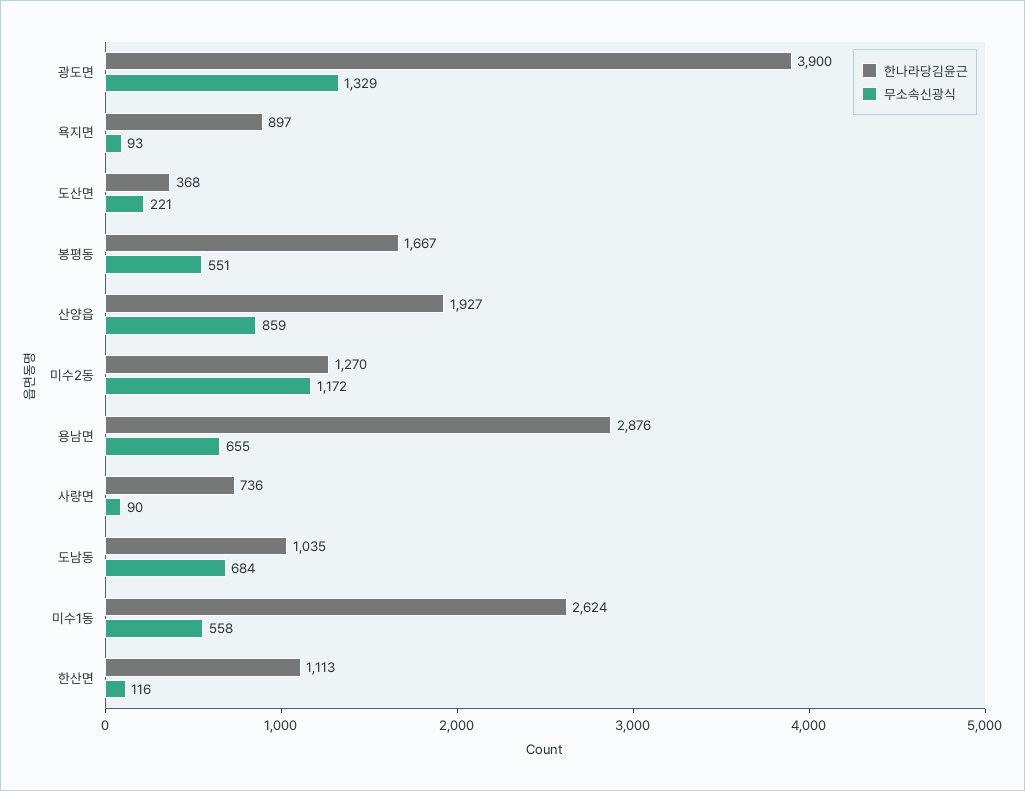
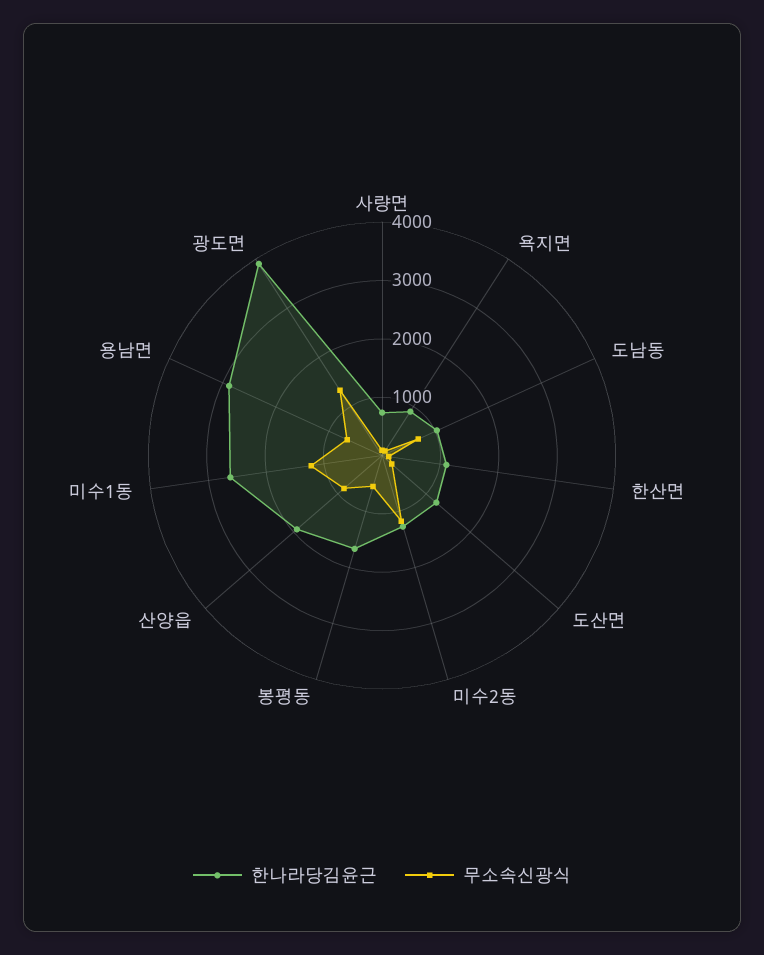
  {
    "한나라당김윤근": {
      "광도면": 3900,
      "욕지면": 897,
-     "도산면": 368,
+     "도산면": 1200,
      "봉평동": 1667,
      "산양읍": 1927,
      "미수2동": 1270,
      "용남면": 2876,
      "사량면": 736,
      "도남동": 1035,
      "미수1동": 2624,
      "한산면": 1113
    },
    "무소속신광식": {
      "광도면": 1329,
      "욕지면": 93,
      "도산면": 221,
      "봉평동": 551,
      "산양읍": 859,
      "미수2동": 1172,
      "용남면": 655,
      "사량면": 90,
      "도남동": 684,
-     "미수1동": 558,
+     "미수1동": 1200,
      "한산면": 116
    }
  }

